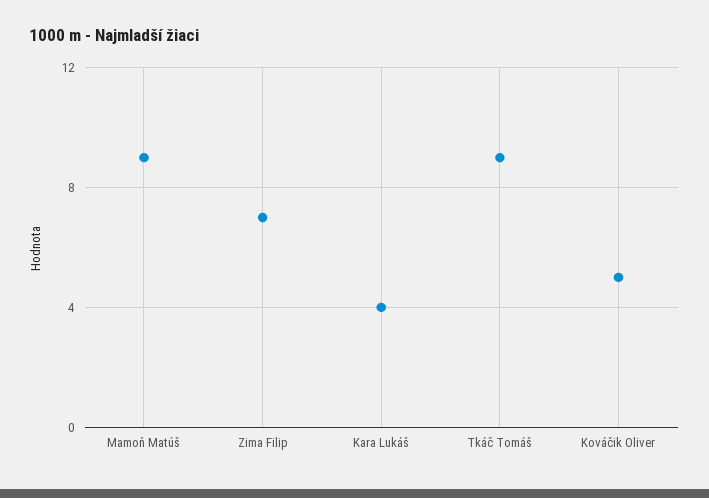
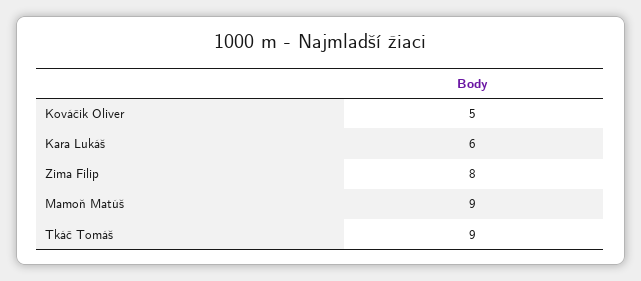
  {
    "Mamoň Matúš": 9,
-   "Zima Filip": 7,
+   "Zima Filip": 8,
-   "Kara Lukáš": 4,
+   "Kara Lukáš": 6,
    "Tkáč Tomáš": 9,
    "Kováčik Oliver": 5
  }

